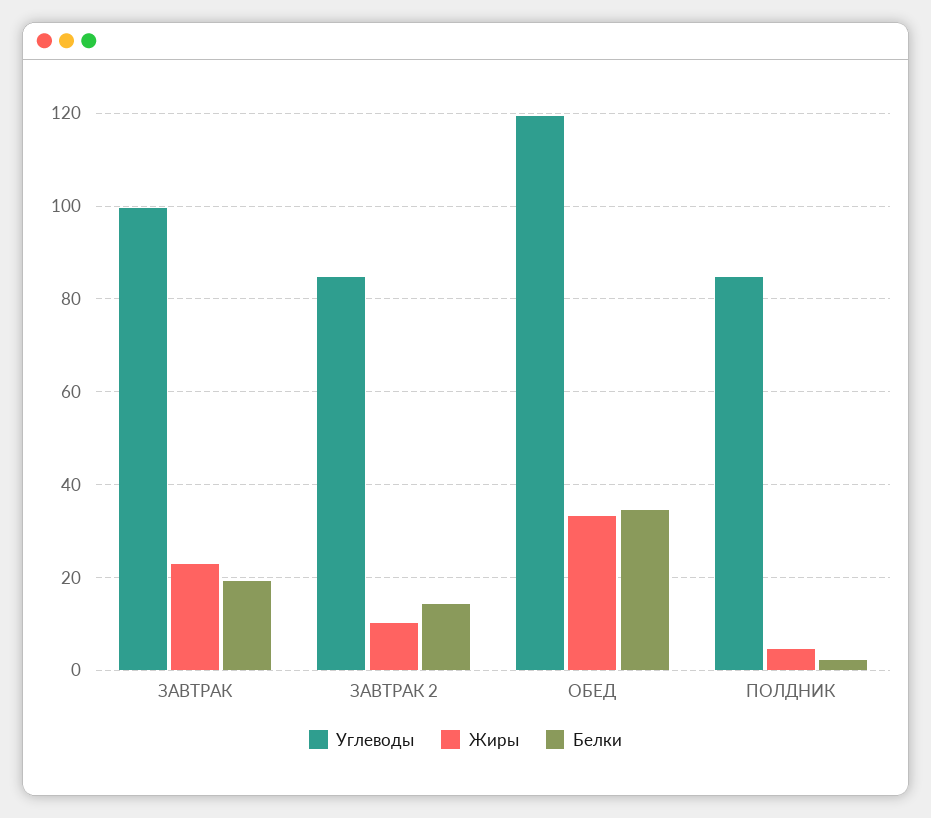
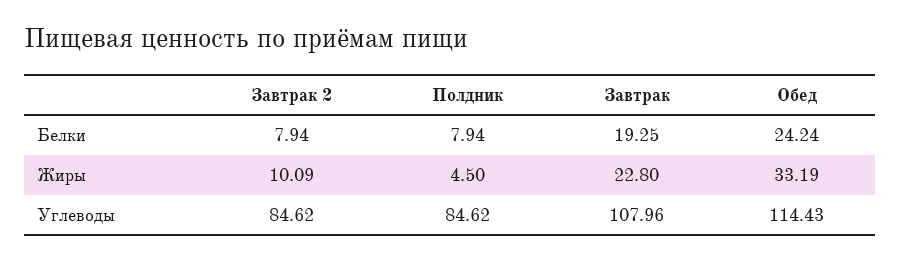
  {
    "Углеводы": {
-     "ЗАВТРАК": 100,
+     "ЗАВТРАК": 107.96,
      "ЗАВТРАК 2": 84.62,
-     "ОБЕД": 120,
+     "ОБЕД": 114.43,
      "ПОЛДНИК": 84.62
    },
    "Жиры": {
      "ЗАВТРАК": 22.8,
      "ЗАВТРАК 2": 10.09,
      "ОБЕД": 33.19,
      "ПОЛДНИК": 4.5
    },
    "Белки": {
      "ЗАВТРАК": 19.25,
-     "ЗАВТРАК 2": 14,
+     "ЗАВТРАК 2": 7.94,
-     "ОБЕД": 34,
+     "ОБЕД": 24.24,
-     "ПОЛДНИК": 2
+     "ПОЛДНИК": 7.94
    }
  }

